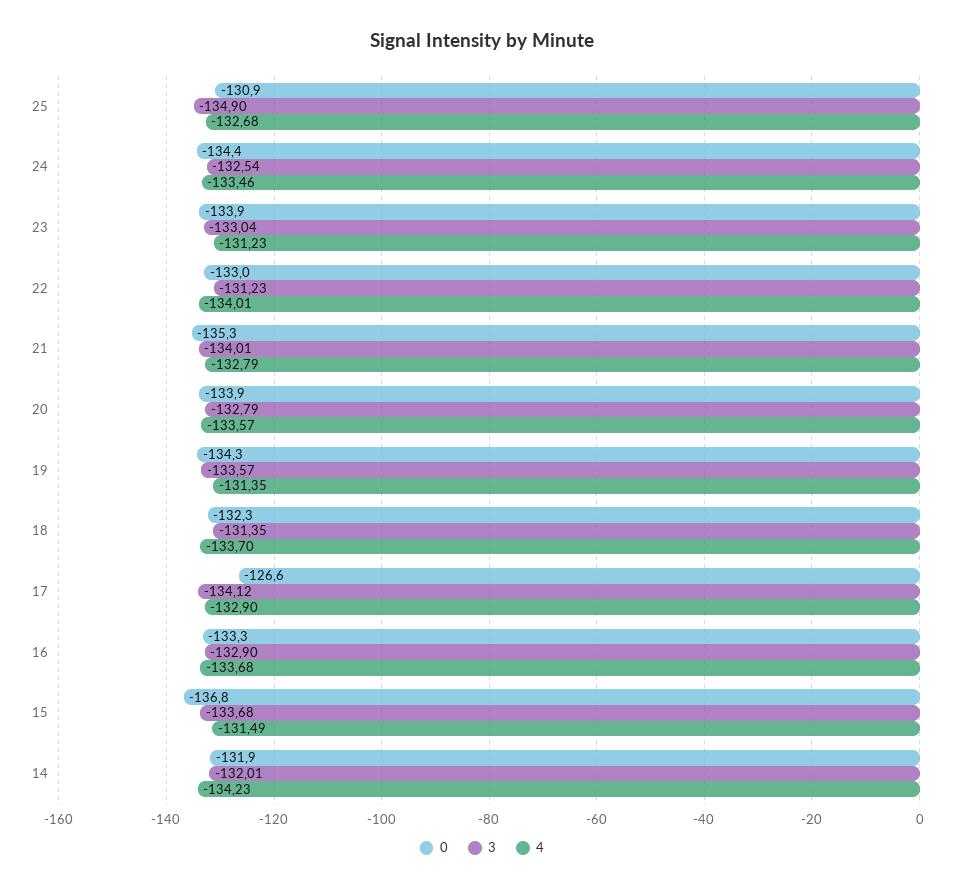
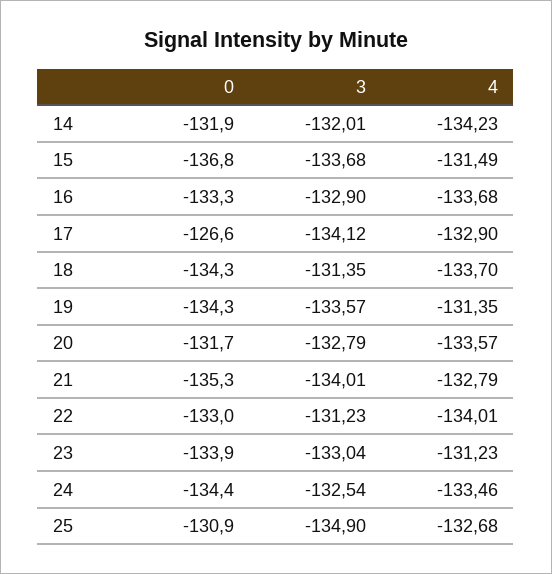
  {
    "0": {
      "25": -130.9,
      "24": -134.4,
      "23": -133.9,
      "22": -133,
      "21": -135.3,
-     "20": -133.9,
+     "20": -131.7,
      "19": -134.3,
-     "18": -132.3,
+     "18": -134.3,
      "17": -126.6,
      "16": -133.3,
      "15": -136.8,
      "14": -131.9
    },
    "3": {
      "25": -134.9,
      "24": -132.54,
      "23": -133.04,
      "22": -131.23,
      "21": -134.01,
      "20": -132.79,
      "19": -133.57,
      "18": -131.35,
      "17": -134.12,
      "16": -132.9,
      "15": -133.68,
      "14": -132.01
    },
    "4": {
      "25": -132.68,
      "24": -133.46,
      "23": -131.23,
      "22": -134.01,
      "21": -132.79,
      "20": -133.57,
      "19": -131.35,
      "18": -133.7,
      "17": -132.9,
      "16": -133.68,
      "15": -131.49,
      "14": -134.23
    }
  }

